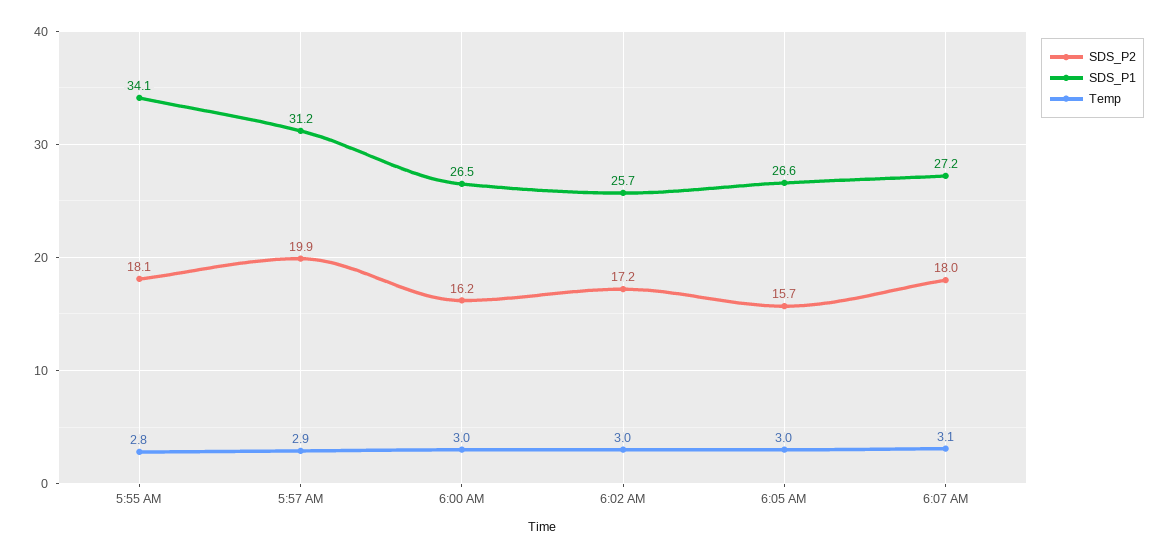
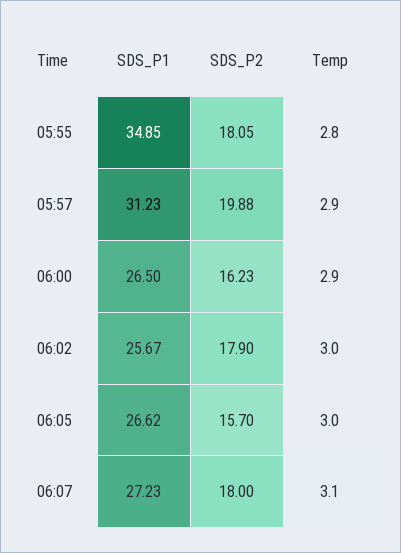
  {
    "SDS_P2": {
      "5:55 AM": 18.05,
      "5:57 AM": 19.88,
      "6:00 AM": 16.23,
-     "6:02 AM": 17.2,
+     "6:02 AM": 17.9,
      "6:05 AM": 15.7,
      "6:07 AM": 18
    },
    "SDS_P1": {
-     "5:55 AM": 34.1,
+     "5:55 AM": 34.85,
      "5:57 AM": 31.23,
      "6:00 AM": 26.5,
      "6:02 AM": 25.67,
      "6:05 AM": 26.62,
      "6:07 AM": 27.23
    },
    "Temp": {
      "5:55 AM": 2.8,
      "5:57 AM": 2.9,
-     "6:00 AM": 3,
+     "6:00 AM": 2.9,
      "6:02 AM": 3,
      "6:05 AM": 3,
      "6:07 AM": 3.1
    }
  }

